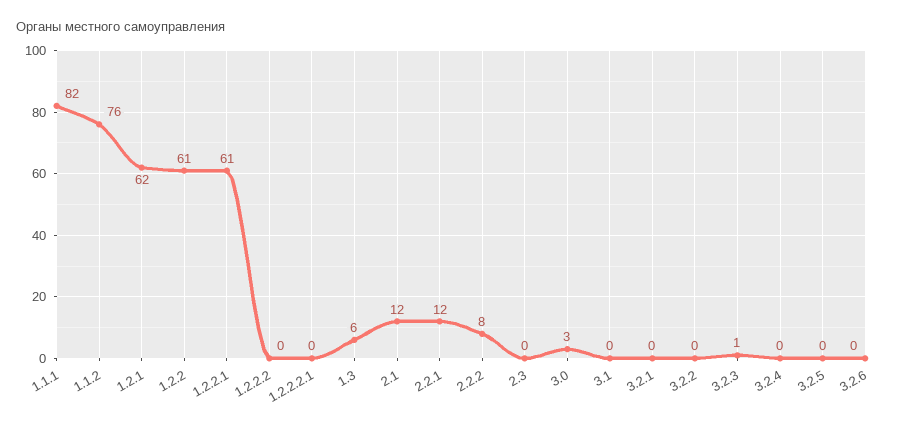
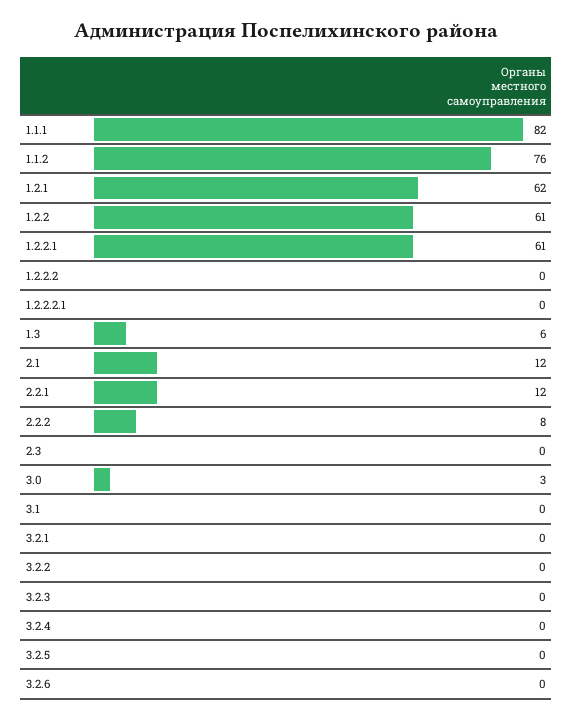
  {
    "1.1.1": 82,
    "1.1.2": 76,
    "1.2.1": 62,
    "1.2.2": 61,
    "1.2.2.1": 61,
    "1.2.2.2": 0,
    "1.2.2.2.1": 0,
    "1.3": 6,
    "2.1": 12,
    "2.2.1": 12,
    "2.2.2": 8,
    "2.3": 0,
    "3.0": 3,
    "3.1": 0,
    "3.2.1": 0,
    "3.2.2": 0,
-   "3.2.3": 1,
+   "3.2.3": 0,
    "3.2.4": 0,
    "3.2.5": 0,
    "3.2.6": 0
  }

